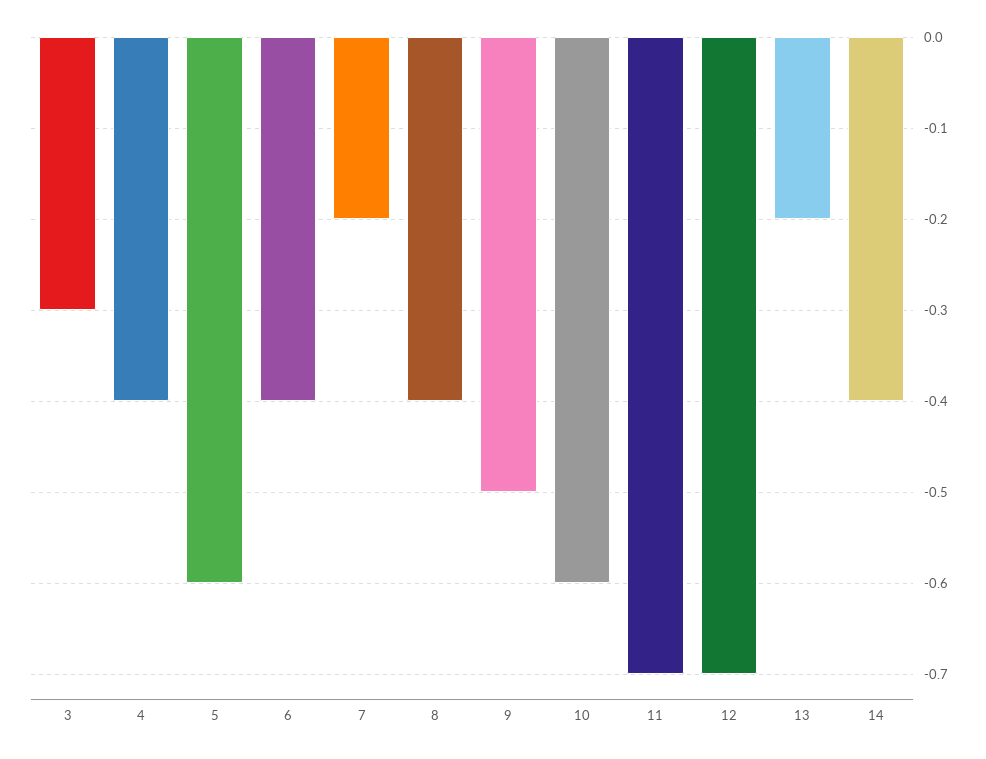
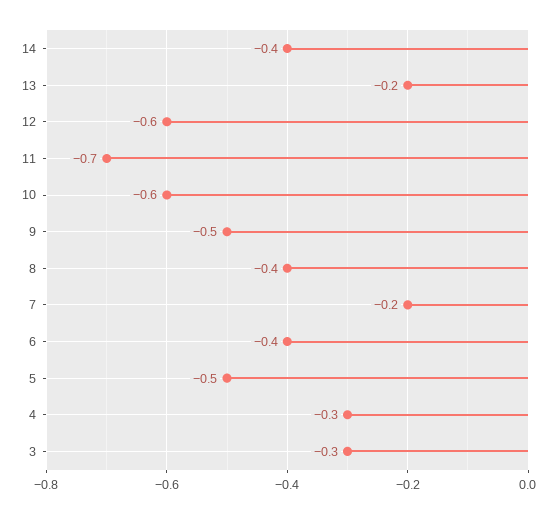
  {
    "3": -0.3,
-   "4": -0.4,
+   "4": -0.3,
-   "5": -0.6,
+   "5": -0.5,
    "6": -0.4,
    "7": -0.2,
    "8": -0.4,
    "9": -0.5,
    "10": -0.6,
    "11": -0.7,
-   "12": -0.7,
+   "12": -0.6,
    "13": -0.2,
    "14": -0.4
  }

